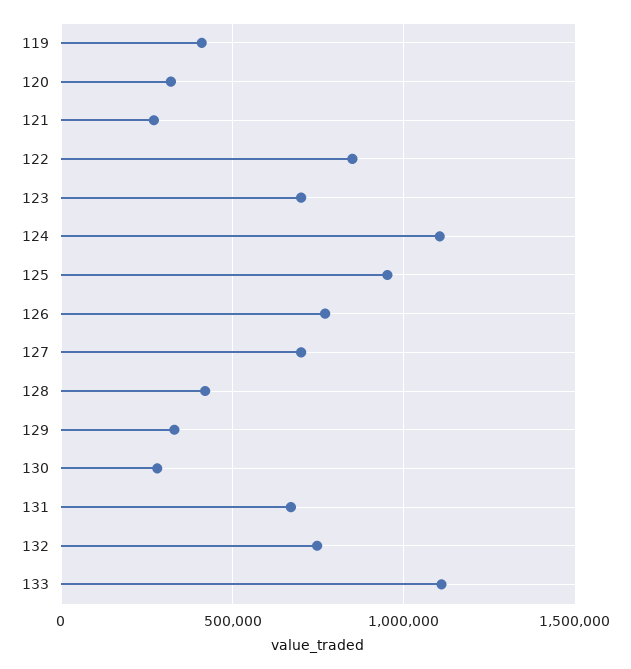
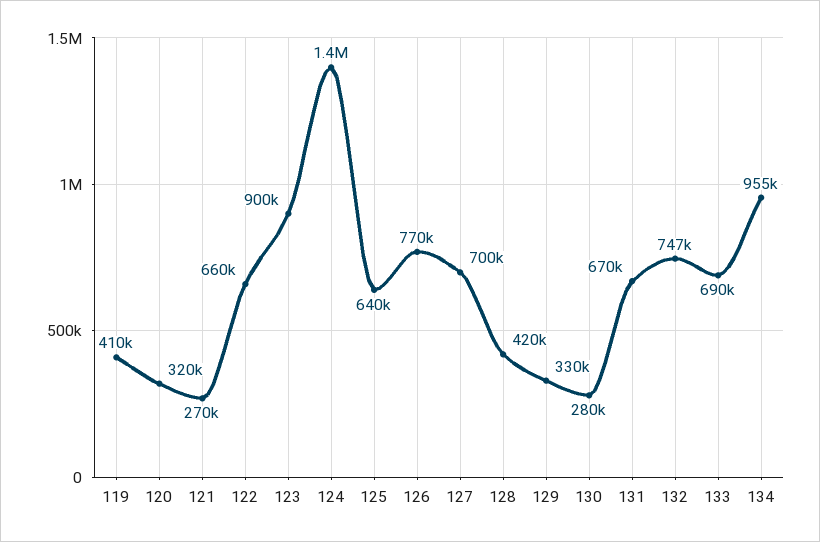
  {
    "119": 410000,
    "120": 320000,
    "121": 270000,
-   "122": 850000,
+   "122": 660000,
-   "123": 700000,
+   "123": 900000,
-   "124": 1100000,
+   "124": 1400000,
-   "125": 950000,
+   "125": 640000,
    "126": 770000,
    "127": 700000,
    "128": 420000,
    "129": 330000,
    "130": 280000,
    "131": 670000,
    "132": 747000,
-   "133": 1100000
+   "133": 690000,
+   "134": 955000
  }

